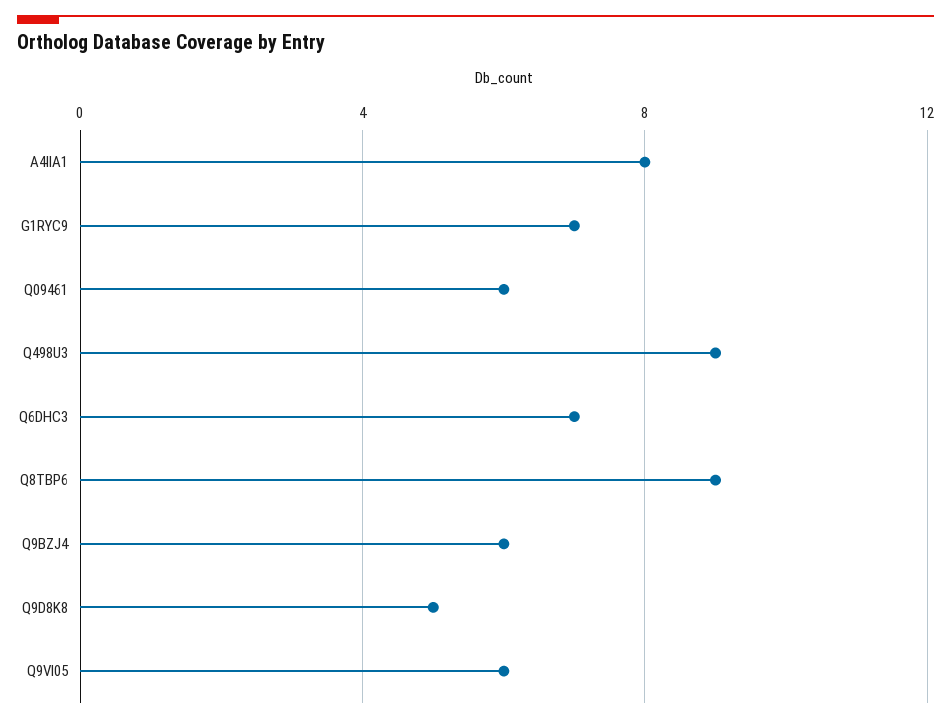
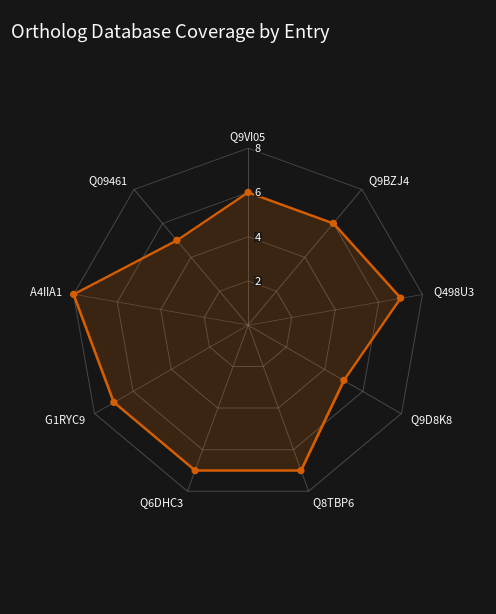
  {
    "A4IIA1": 8,
    "G1RYC9": 7,
-   "Q09461": 6,
+   "Q09461": 5,
-   "Q498U3": 9,
+   "Q498U3": 7,
    "Q6DHC3": 7,
-   "Q8TBP6": 9,
+   "Q8TBP6": 7,
    "Q9BZJ4": 6,
    "Q9D8K8": 5,
    "Q9VI05": 6
  }

